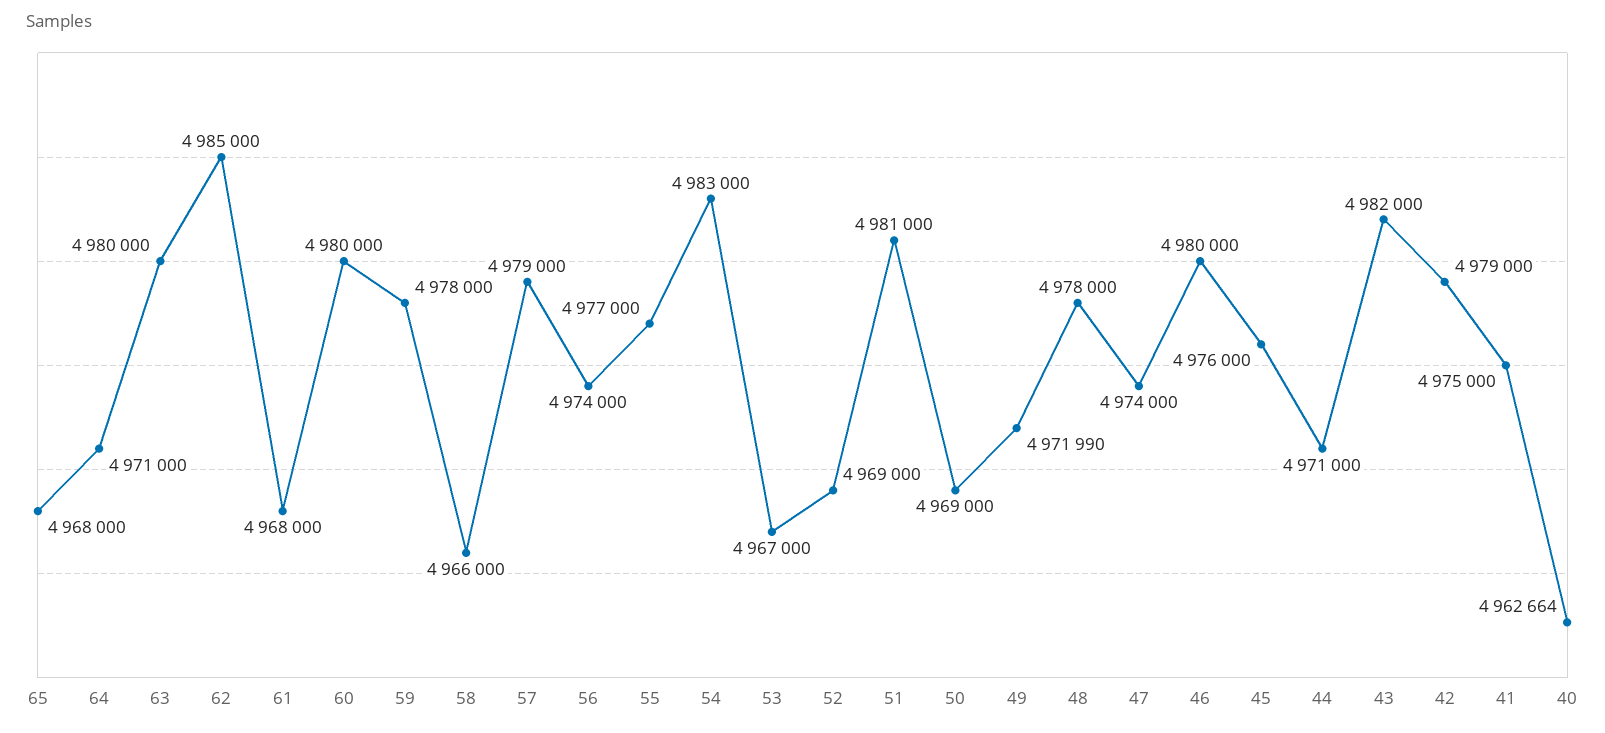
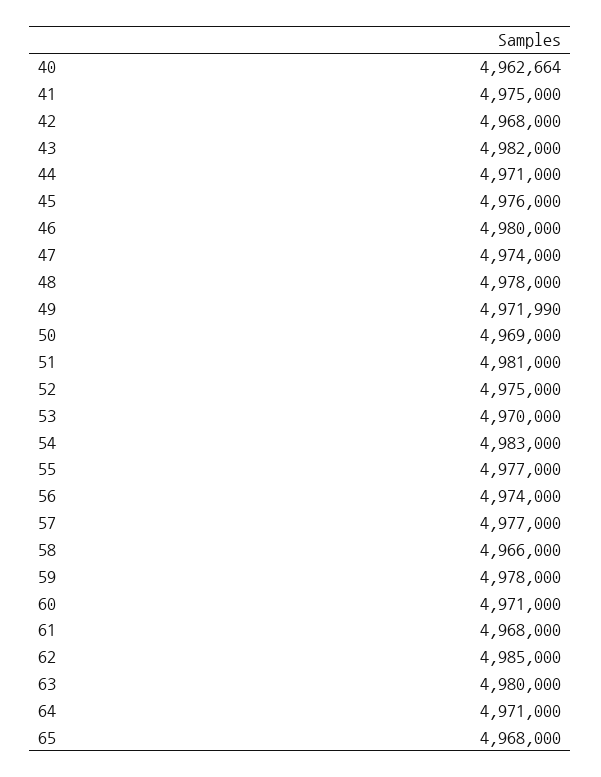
  {
    "65": 4968000,
    "64": 4971000,
    "63": 4980000,
    "62": 4985000,
    "61": 4968000,
-   "60": 4980000,
+   "60": 4971000,
    "59": 4978000,
    "58": 4966000,
-   "57": 4979000,
+   "57": 4977000,
    "56": 4974000,
    "55": 4977000,
    "54": 4983000,
-   "53": 4967000,
+   "53": 4970000,
-   "52": 4969000,
+   "52": 4975000,
    "51": 4981000,
    "50": 4969000,
    "49": 4971990,
    "48": 4978000,
    "47": 4974000,
    "46": 4980000,
    "45": 4976000,
    "44": 4971000,
    "43": 4982000,
-   "42": 4979000,
+   "42": 4968000,
    "41": 4975000,
    "40": 4962664
  }

